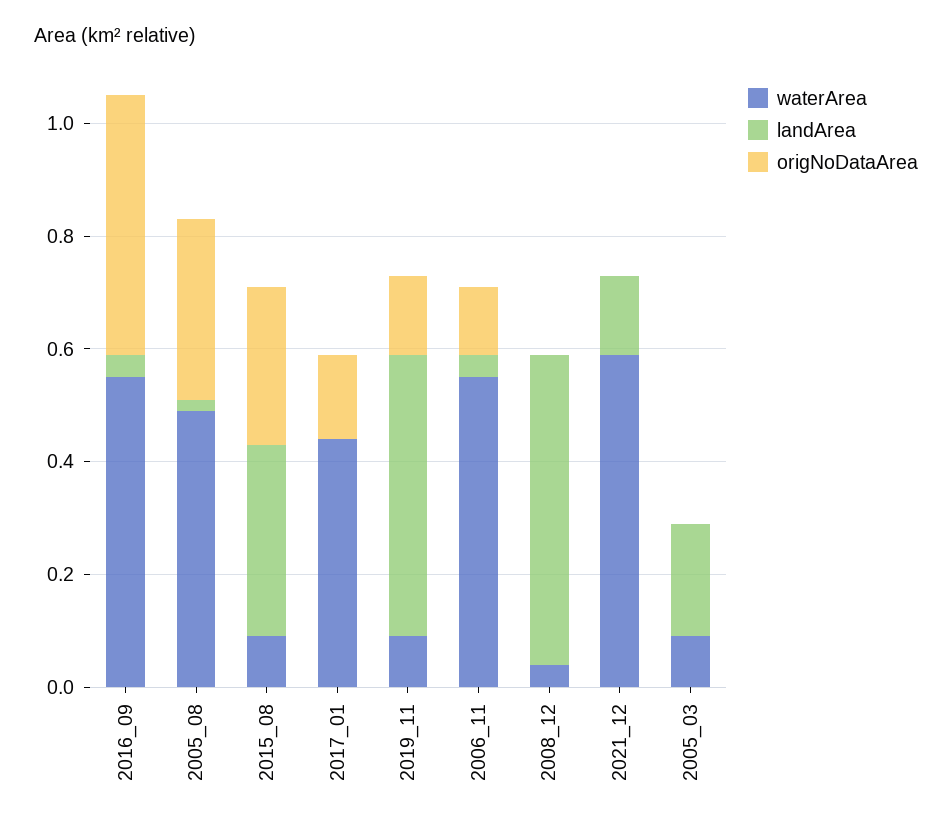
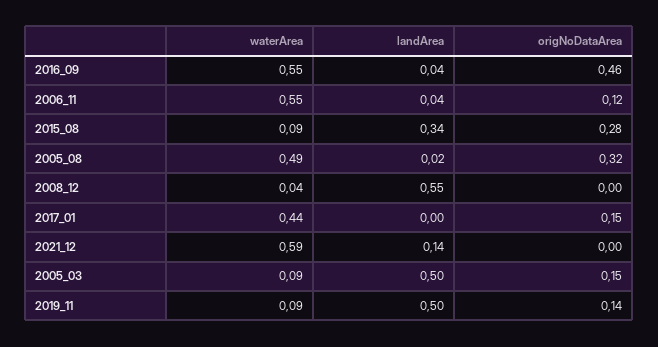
  {
    "waterArea": {
      "2016_09": 0.55,
      "2005_08": 0.49,
      "2015_08": 0.09,
      "2017_01": 0.44,
      "2019_11": 0.09,
      "2006_11": 0.55,
      "2008_12": 0.04,
      "2021_12": 0.59,
      "2005_03": 0.09
    },
    "landArea": {
      "2016_09": 0.04,
      "2005_08": 0.02,
      "2015_08": 0.34,
      "2017_01": 0,
      "2019_11": 0.5,
      "2006_11": 0.04,
      "2008_12": 0.55,
      "2021_12": 0.14,
-     "2005_03": 0.2
+     "2005_03": 0.5
    },
    "origNoDataArea": {
      "2016_09": 0.46,
      "2005_08": 0.32,
      "2015_08": 0.28,
      "2017_01": 0.15,
      "2019_11": 0.14,
      "2006_11": 0.12,
      "2008_12": 0,
      "2021_12": 0,
-     "2005_03": 0
+     "2005_03": 0.15
    }
  }

